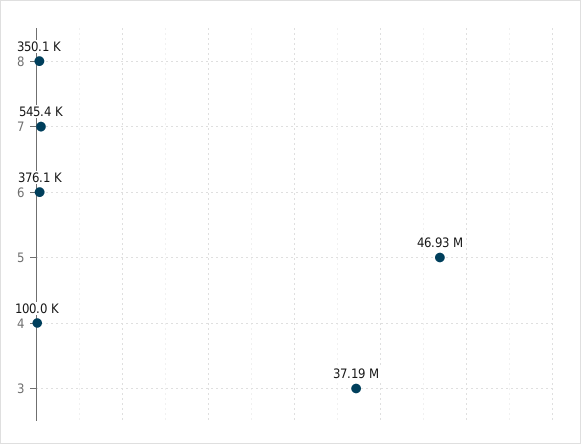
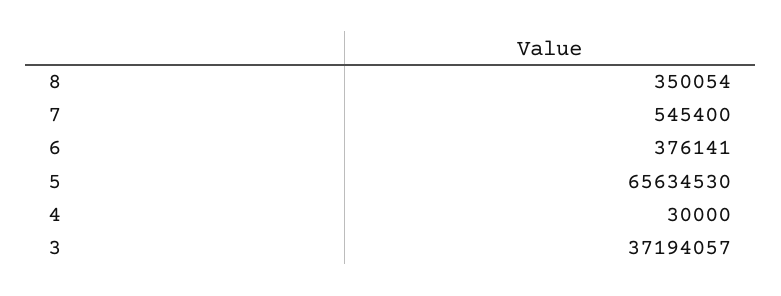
  {
    "8": 350054,
    "7": 545400,
    "6": 376141,
-   "5": 46930000,
+   "5": 65634530,
-   "4": 100000,
+   "4": 30000,
    "3": 37194057
  }

